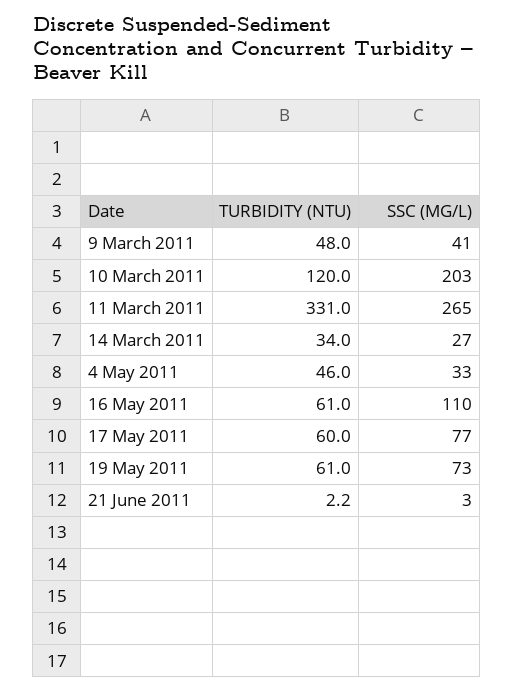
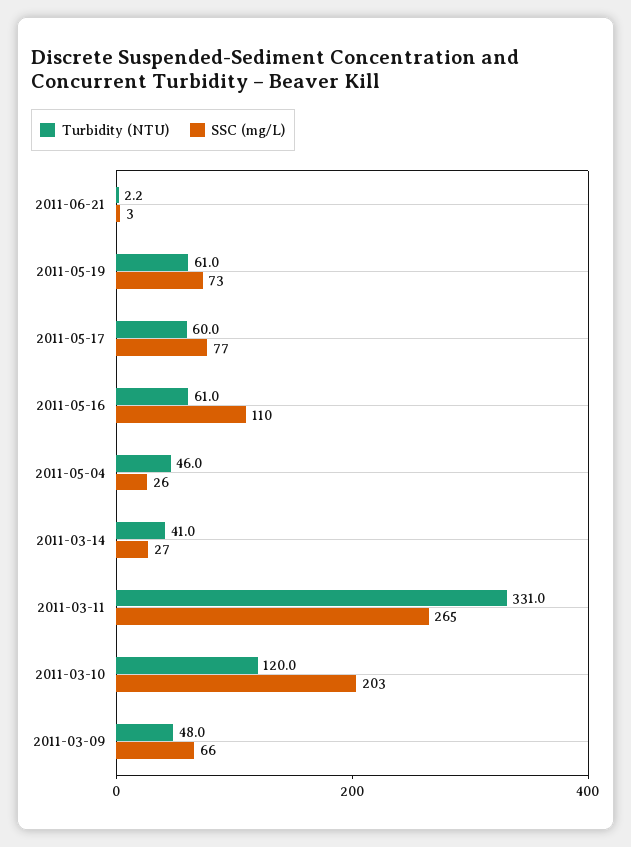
  {
    "TURBIDITY (NTU)": {
      "9 March 2011": 48,
      "10 March 2011": 120,
      "11 March 2011": 331,
-     "14 March 2011": 34,
+     "14 March 2011": 41,
      "4 May 2011": 46,
      "16 May 2011": 61,
      "17 May 2011": 60,
      "19 May 2011": 61,
      "21 June 2011": 2.2
    },
    "SSC (MG/L)": {
-     "9 March 2011": 41,
+     "9 March 2011": 66,
      "10 March 2011": 203,
      "11 March 2011": 265,
      "14 March 2011": 27,
-     "4 May 2011": 33,
+     "4 May 2011": 26,
      "16 May 2011": 110,
      "17 May 2011": 77,
      "19 May 2011": 73,
      "21 June 2011": 3
    }
  }

